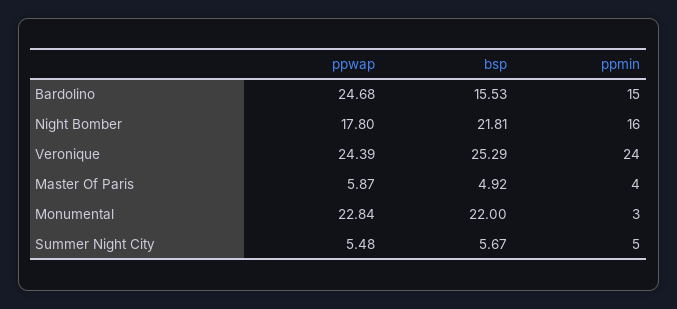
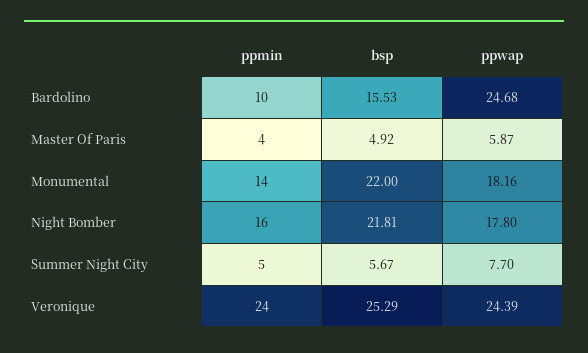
  {
    "ppwap": {
      "Bardolino": 24.68,
      "Night Bomber": 17.8,
      "Veronique": 24.39,
      "Master Of Paris": 5.87,
-     "Monumental": 22.84,
+     "Monumental": 18.16,
-     "Summer Night City": 5.48
+     "Summer Night City": 7.7
    },
    "bsp": {
      "Bardolino": 15.53,
      "Night Bomber": 21.81,
      "Veronique": 25.29,
      "Master Of Paris": 4.92,
      "Monumental": 22,
      "Summer Night City": 5.67
    },
    "ppmin": {
-     "Bardolino": 15,
+     "Bardolino": 10,
      "Night Bomber": 16,
      "Veronique": 24,
      "Master Of Paris": 4,
-     "Monumental": 3,
+     "Monumental": 14,
      "Summer Night City": 5
    }
  }

